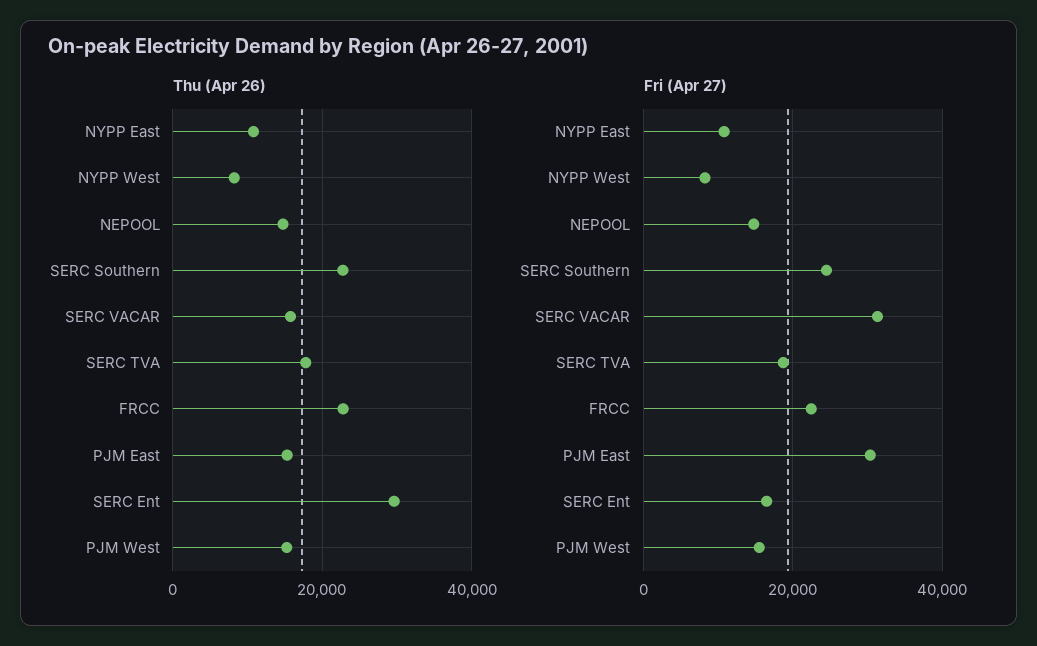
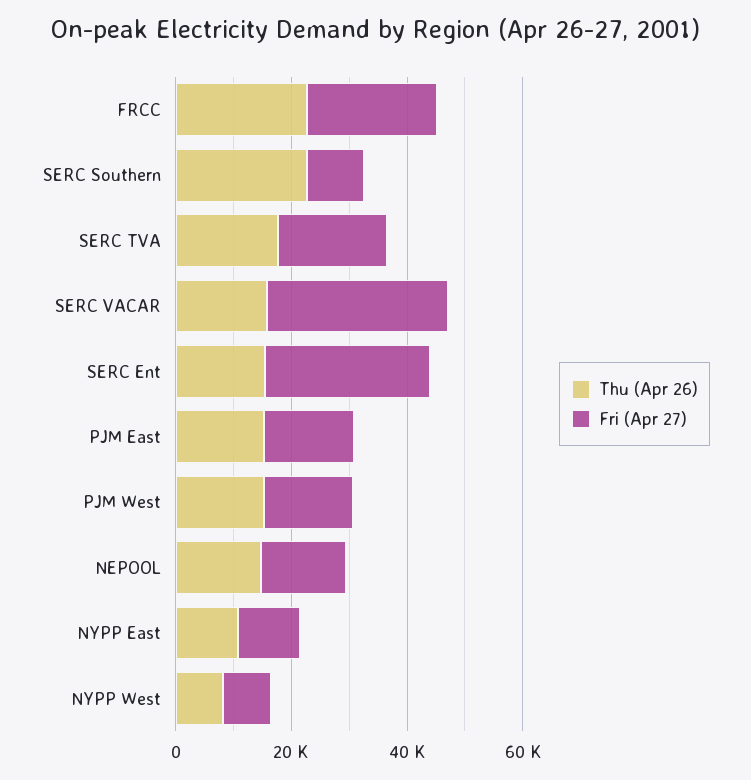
  {
    "Thu (Apr 26)": {
      "NYPP East": 10000,
      "NYPP West": 8000,
      "NEPOOL": 14000,
      "SERC Southern": 22000,
      "SERC VACAR": 16000,
      "SERC TVA": 18000,
      "FRCC": 22000,
      "PJM East": 16000,
-     "SERC Ent": 30000,
+     "SERC Ent": 15000,
      "PJM West": 16000
    },
    "Fri (Apr 27)": {
      "NYPP East": 10000,
      "NYPP West": 8000,
      "NEPOOL": 14000,
-     "SERC Southern": 24000,
+     "SERC Southern": 10000,
      "SERC VACAR": 32000,
      "SERC TVA": 18000,
      "FRCC": 22000,
-     "PJM East": 30000,
+     "PJM East": 15000,
-     "SERC Ent": 16000,
+     "SERC Ent": 30000,
      "PJM West": 16000
    }
  }

